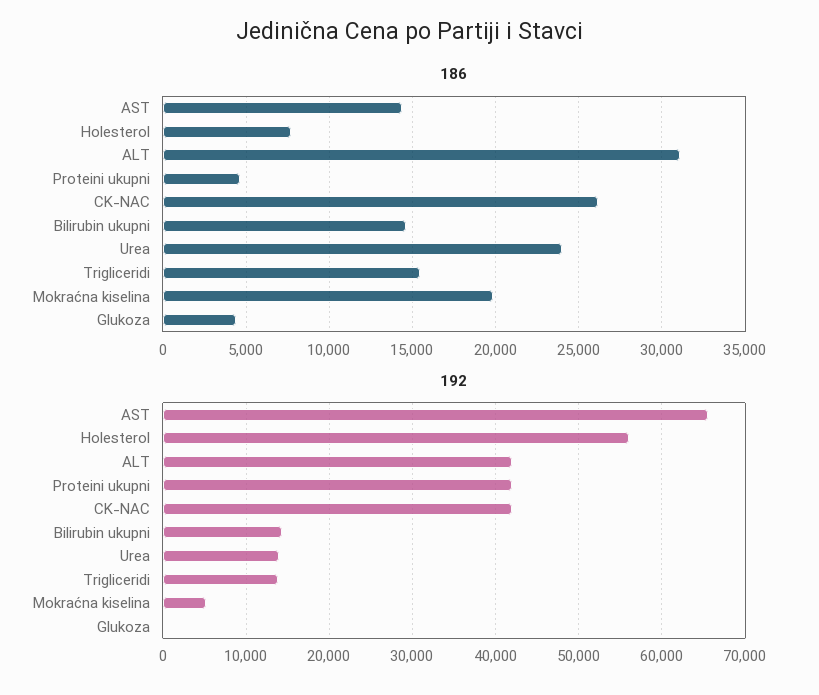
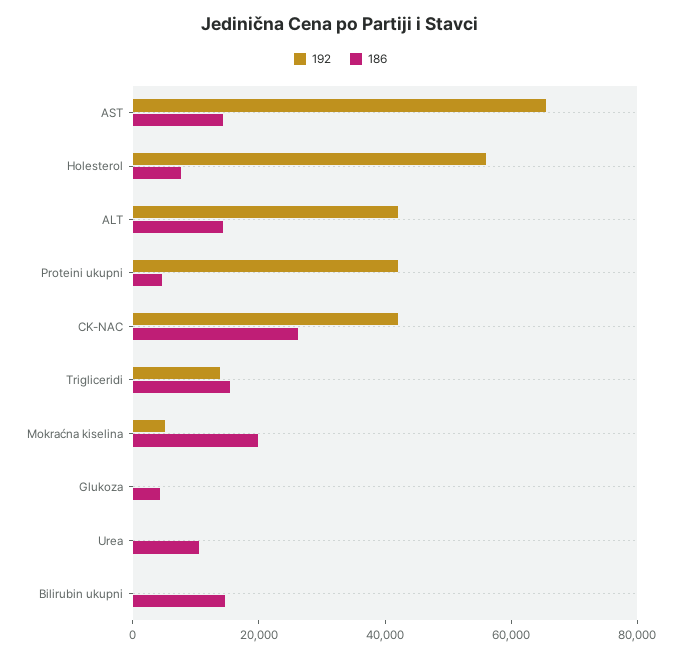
  {
    "186": {
      "AST": 14500,
      "Holesterol": 7500,
-     "ALT": 31000,
+     "ALT": 15000,
      "Proteini ukupni": 4500,
      "CK-NAC": 26000,
      "Bilirubin ukupni": 14500,
-     "Urea": 24000,
+     "Urea": 10000,
      "Trigliceridi": 15500,
      "Mokraćna kiselina": 20000,
      "Glukoza": 4500
    },
    "192": {
      "AST": 66000,
      "Holesterol": 56000,
      "ALT": 42000,
      "Proteini ukupni": 42000,
      "CK-NAC": 42000,
-     "Bilirubin ukupni": 14000,
+     "Bilirubin ukupni": 0,
-     "Urea": 14000,
+     "Urea": 0,
      "Trigliceridi": 14000,
      "Mokraćna kiselina": 5000,
      "Glukoza": 0
    }
  }

